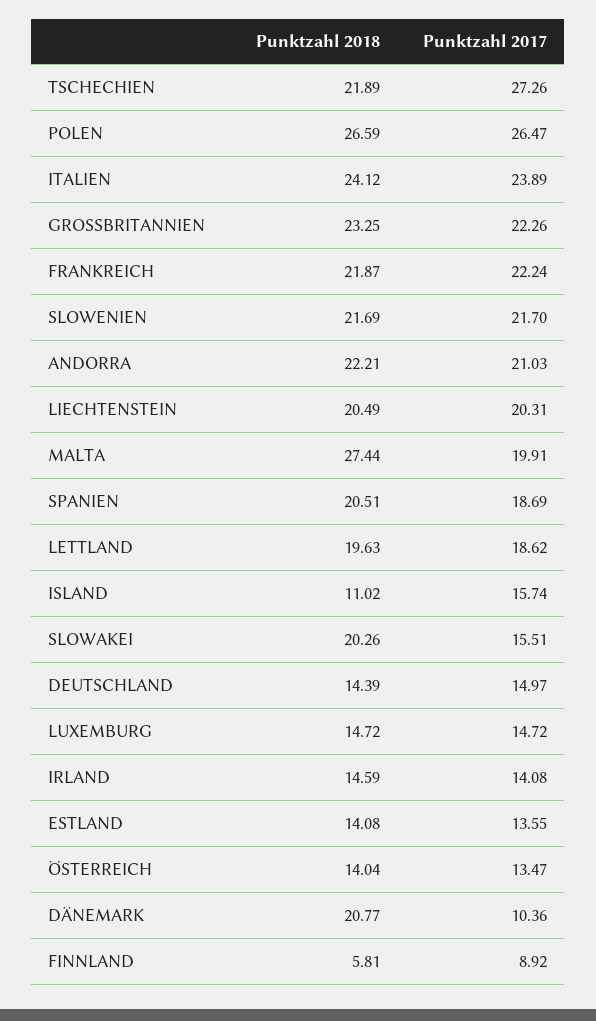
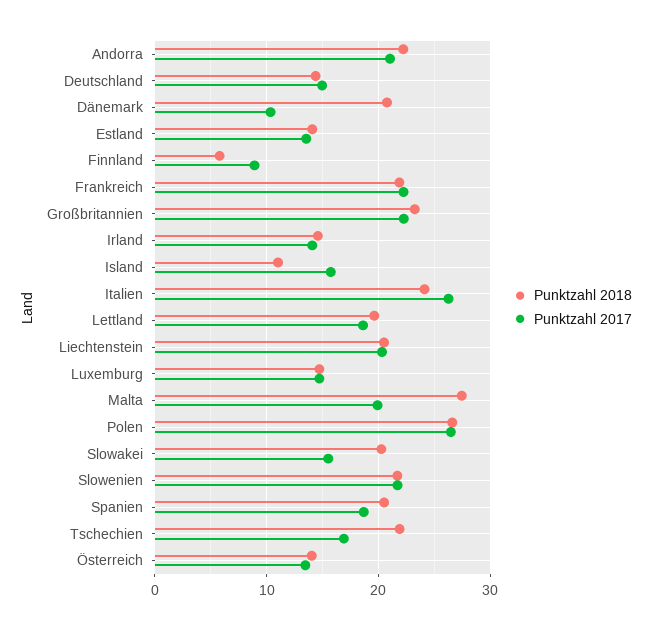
  {
    "Punktzahl 2018": {
      "TSCHECHIEN": 21.89,
      "POLEN": 26.59,
      "ITALIEN": 24.12,
      "GROSSBRITANNIEN": 23.25,
      "FRANKREICH": 21.87,
      "SLOWENIEN": 21.69,
      "ANDORRA": 22.21,
      "LIECHTENSTEIN": 20.49,
      "MALTA": 27.44,
      "SPANIEN": 20.51,
      "LETTLAND": 19.63,
      "ISLAND": 11.02,
      "SLOWAKEI": 20.26,
      "DEUTSCHLAND": 14.39,
      "LUXEMBURG": 14.72,
      "IRLAND": 14.59,
      "ESTLAND": 14.08,
      "ÖSTERREICH": 14.04,
      "DÄNEMARK": 20.77,
      "FINNLAND": 5.81
    },
    "Punktzahl 2017": {
-     "TSCHECHIEN": 27.26,
+     "TSCHECHIEN": 17,
      "POLEN": 26.47,
-     "ITALIEN": 23.89,
+     "ITALIEN": 26,
      "GROSSBRITANNIEN": 22.26,
      "FRANKREICH": 22.24,
      "SLOWENIEN": 21.7,
      "ANDORRA": 21.03,
      "LIECHTENSTEIN": 20.31,
      "MALTA": 19.91,
      "SPANIEN": 18.69,
      "LETTLAND": 18.62,
      "ISLAND": 15.74,
      "SLOWAKEI": 15.51,
      "DEUTSCHLAND": 14.97,
      "LUXEMBURG": 14.72,
      "IRLAND": 14.08,
      "ESTLAND": 13.55,
      "ÖSTERREICH": 13.47,
      "DÄNEMARK": 10.36,
      "FINNLAND": 8.92
    }
  }

